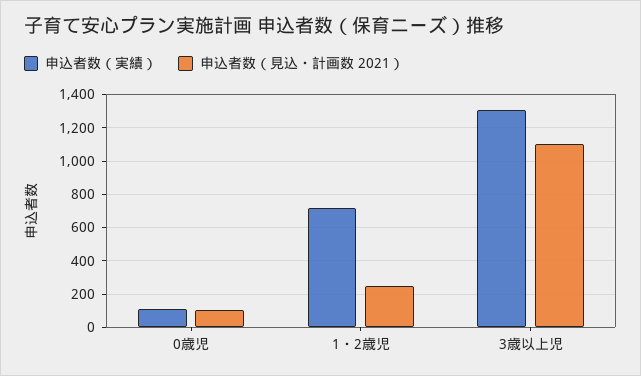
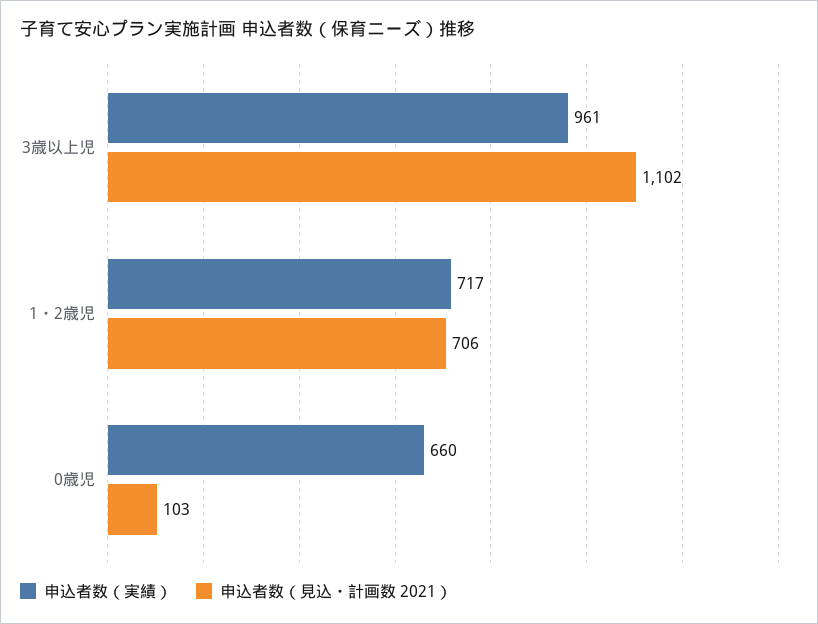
  {
    "申込者数（実績）": {
-     "0歳児": 100,
+     "0歳児": 660,
      "1・2歳児": 717,
-     "3歳以上児": 1300
+     "3歳以上児": 961
    },
    "申込者数（見込・計画数 2021）": {
      "0歳児": 103,
-     "1・2歳児": 250,
+     "1・2歳児": 706,
      "3歳以上児": 1102
    }
  }

